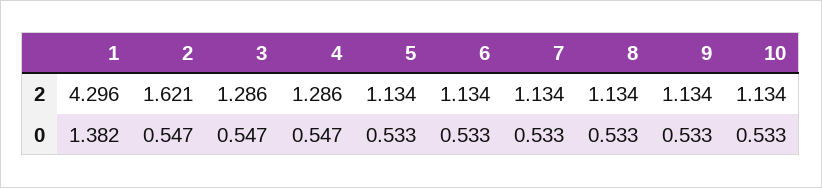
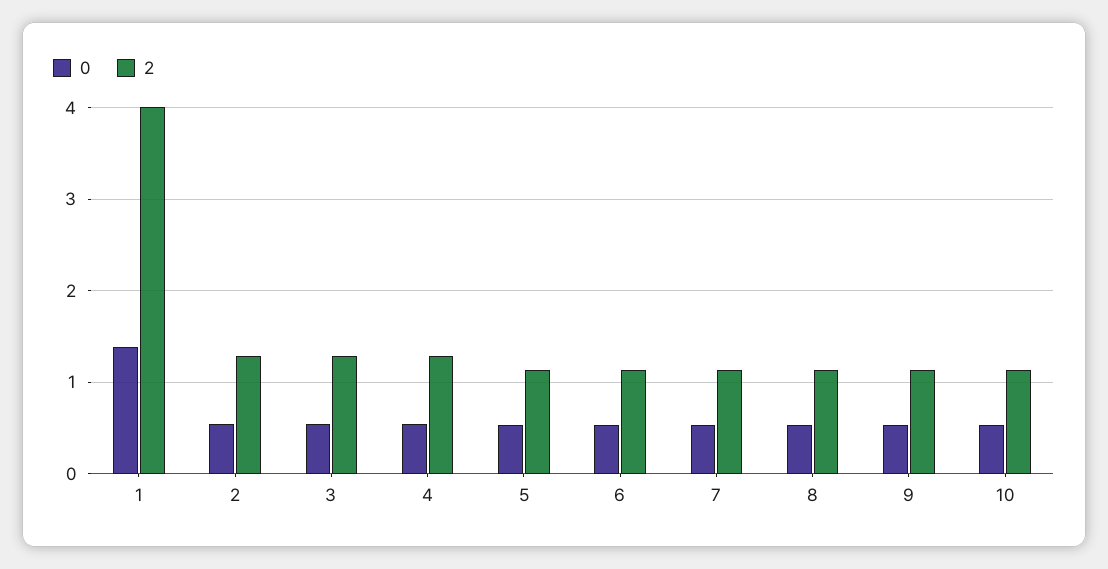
  {
    "2": {
-     "1": 4.296,
+     "1": 4,
-     "2": 1.621,
+     "2": 1.3,
      "3": 1.286,
      "4": 1.286,
      "5": 1.134,
      "6": 1.134,
      "7": 1.134,
      "8": 1.134,
      "9": 1.134,
      "10": 1.134
    },
    "0": {
      "1": 1.382,
      "2": 0.547,
      "3": 0.547,
      "4": 0.547,
      "5": 0.533,
      "6": 0.533,
      "7": 0.533,
      "8": 0.533,
      "9": 0.533,
      "10": 0.533
    }
  }

